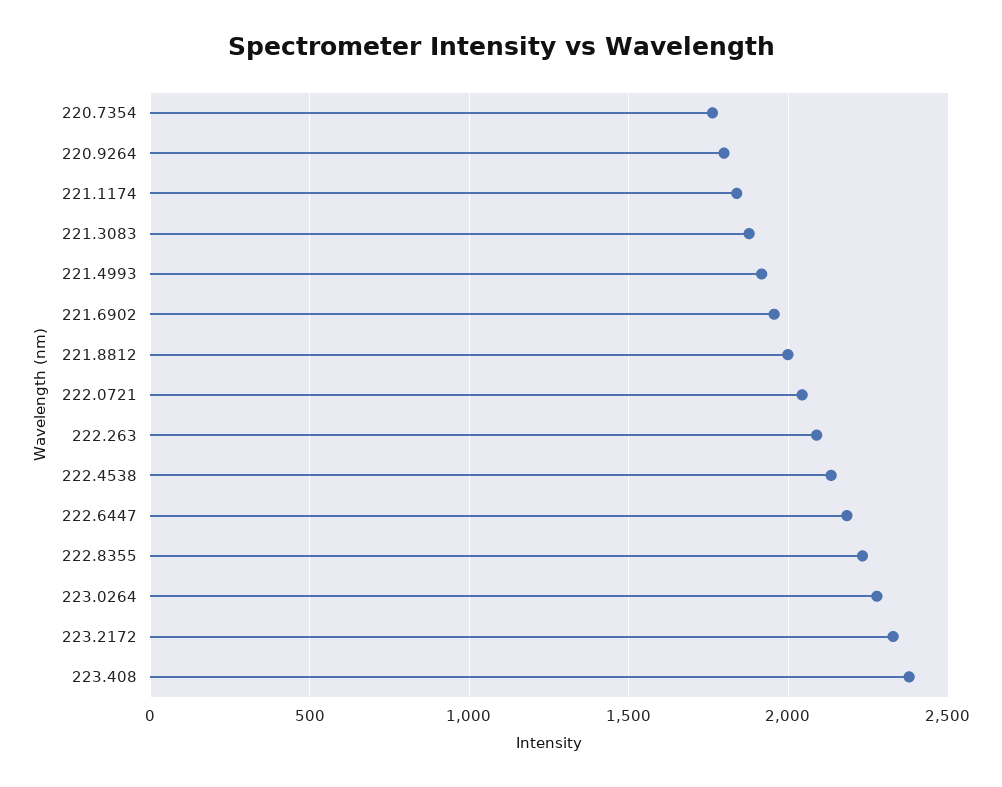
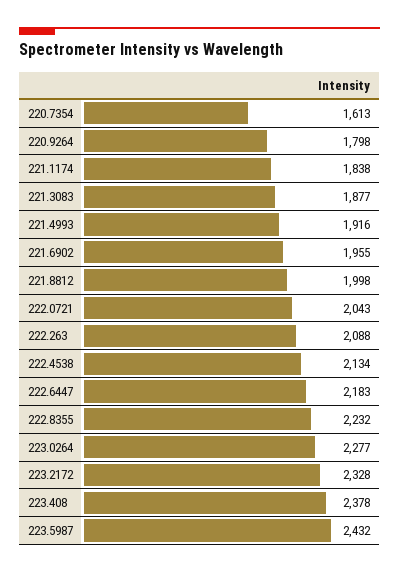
  {
-   "220.7354": 1750,
+   "220.7354": 1613,
    "220.9264": 1798,
    "221.1174": 1838,
    "221.3083": 1877,
    "221.4993": 1916,
    "221.6902": 1955,
    "221.8812": 1998,
    "222.0721": 2043,
    "222.263": 2088,
    "222.4538": 2134,
    "222.6447": 2183,
    "222.8355": 2232,
    "223.0264": 2277,
    "223.2172": 2328,
-   "223.408": 2378
+   "223.408": 2378,
+   "223.5987": 2432
  }

